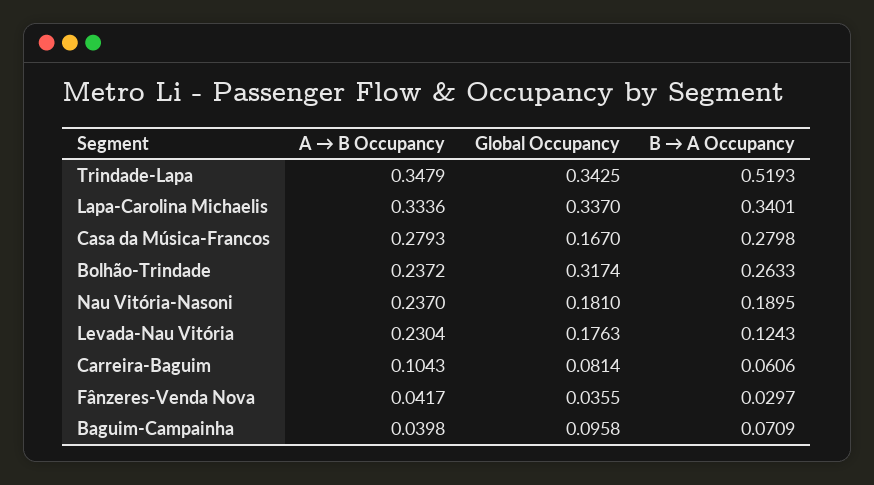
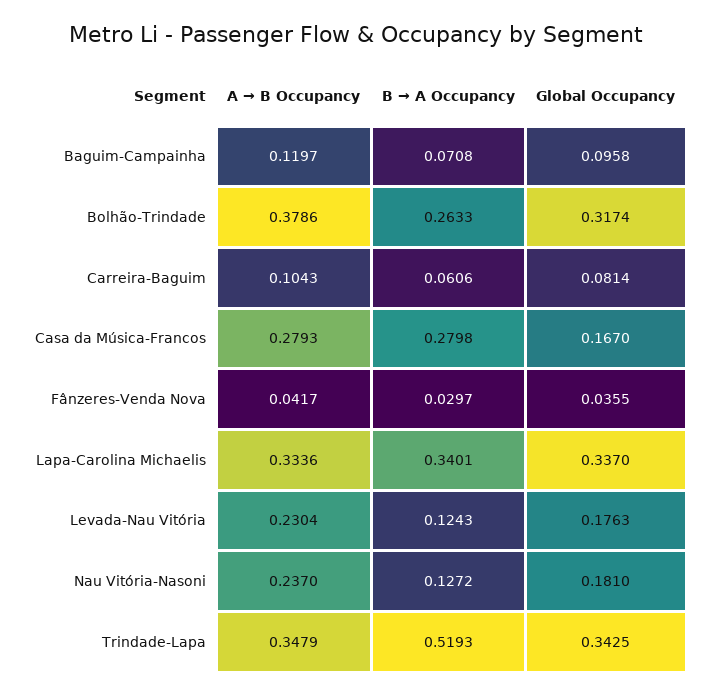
  {
    "A → B Occupancy": {
      "Trindade-Lapa": 0.3479,
      "Lapa-Carolina Michaelis": 0.3336,
      "Casa da Música-Francos": 0.2793,
-     "Bolhão-Trindade": 0.2372,
+     "Bolhão-Trindade": 0.3786,
      "Nau Vitória-Nasoni": 0.237,
      "Levada-Nau Vitória": 0.2304,
      "Carreira-Baguim": 0.1043,
      "Fânzeres-Venda Nova": 0.0417,
-     "Baguim-Campainha": 0.0398
+     "Baguim-Campainha": 0.1197
    },
    "Global Occupancy": {
      "Trindade-Lapa": 0.3425,
      "Lapa-Carolina Michaelis": 0.337,
      "Casa da Música-Francos": 0.167,
      "Bolhão-Trindade": 0.3174,
      "Nau Vitória-Nasoni": 0.181,
      "Levada-Nau Vitória": 0.1763,
      "Carreira-Baguim": 0.0814,
      "Fânzeres-Venda Nova": 0.0355,
      "Baguim-Campainha": 0.0958
    },
    "B → A Occupancy": {
      "Trindade-Lapa": 0.5193,
      "Lapa-Carolina Michaelis": 0.3401,
      "Casa da Música-Francos": 0.2798,
      "Bolhão-Trindade": 0.2633,
-     "Nau Vitória-Nasoni": 0.1895,
+     "Nau Vitória-Nasoni": 0.1272,
      "Levada-Nau Vitória": 0.1243,
      "Carreira-Baguim": 0.0606,
      "Fânzeres-Venda Nova": 0.0297,
-     "Baguim-Campainha": 0.0709
+     "Baguim-Campainha": 0.0708
    }
  }

